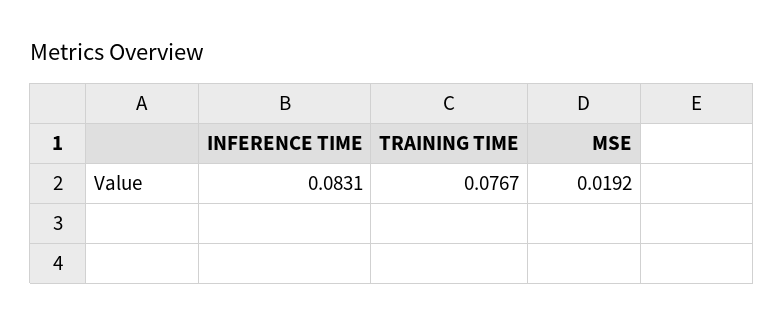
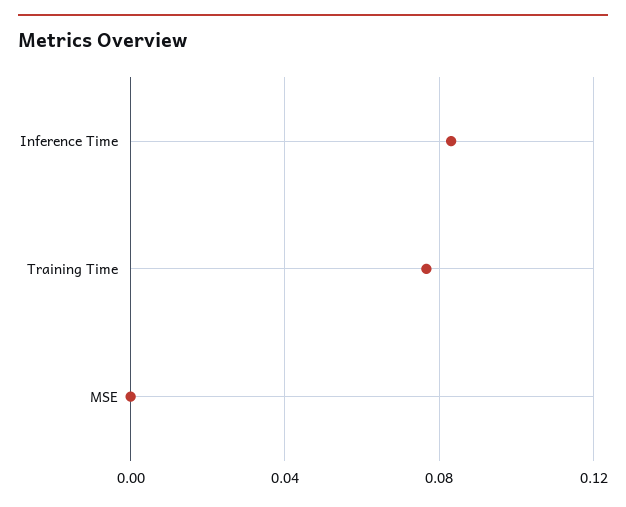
  {
    "INFERENCE TIME": 0.0831,
    "TRAINING TIME": 0.0767,
-   "MSE": 0.0192
+   "MSE": 0
  }

